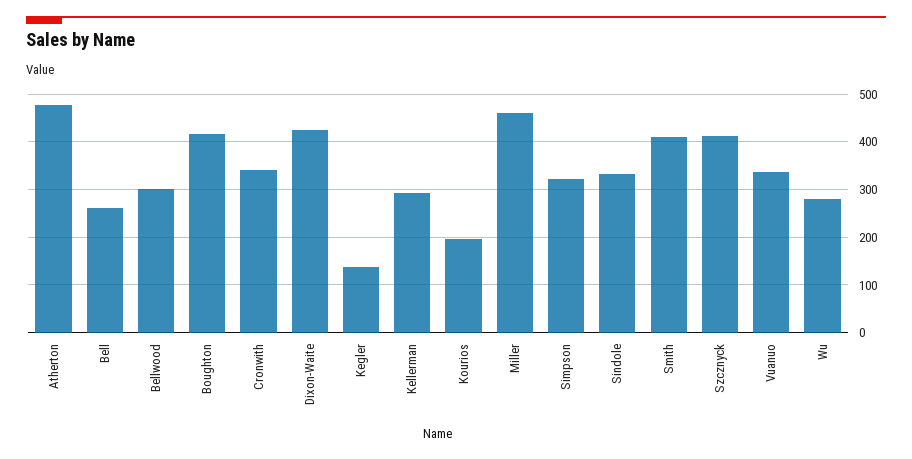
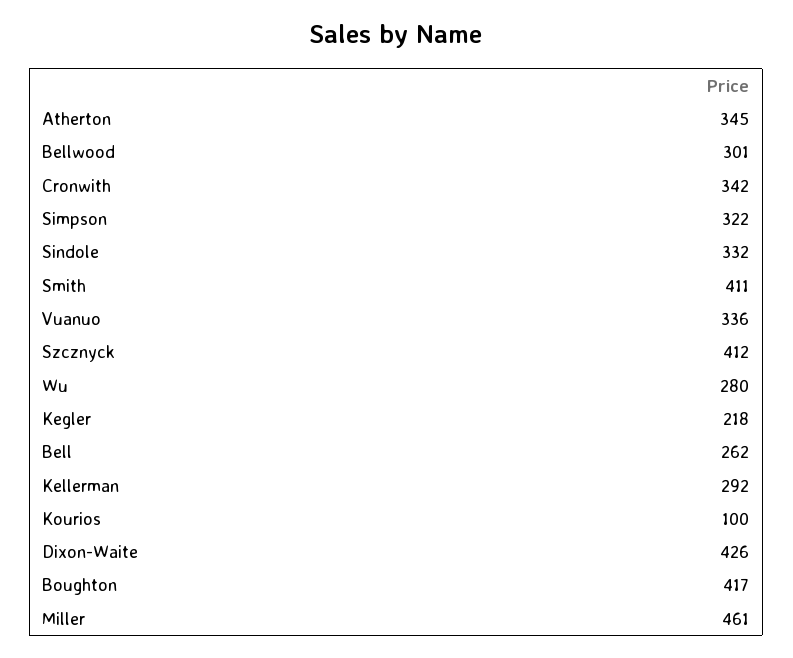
  {
-   "Atherton": 480,
+   "Atherton": 345,
    "Bell": 262,
    "Bellwood": 301,
    "Boughton": 417,
    "Cronwith": 342,
    "Dixon-Waite": 426,
-   "Kegler": 140,
+   "Kegler": 218,
    "Kellerman": 292,
-   "Kourios": 200,
+   "Kourios": 100,
    "Miller": 461,
    "Simpson": 322,
    "Sindole": 332,
    "Smith": 411,
    "Szcznyck": 412,
    "Vuanuo": 336,
    "Wu": 280
  }

